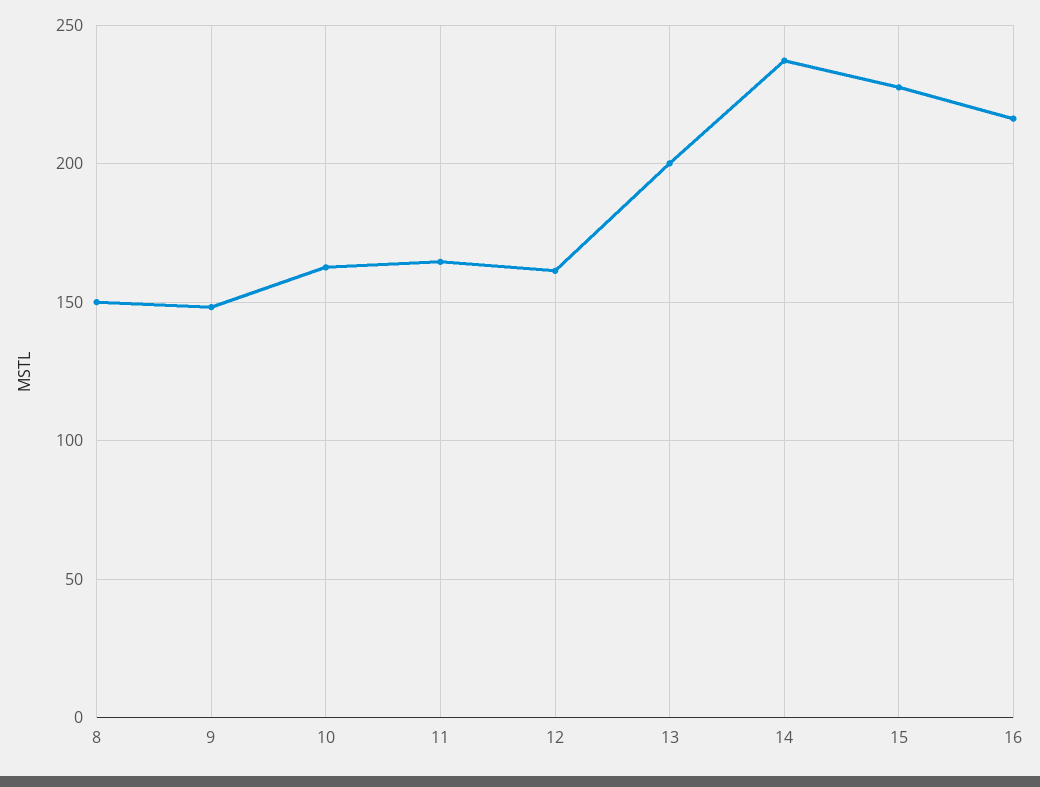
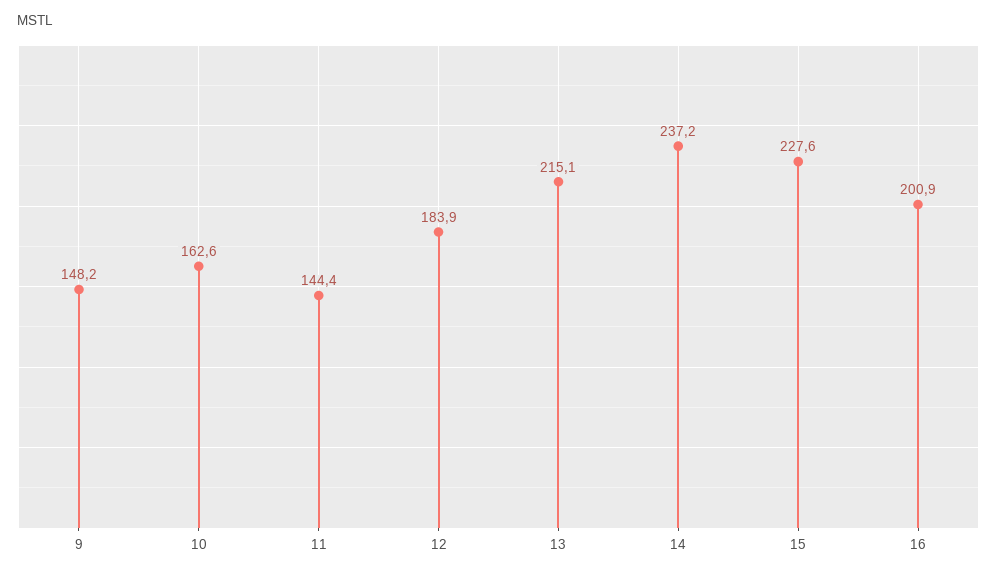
  {
-   "8": 150,
    "9": 148.2,
    "10": 162.6,
-   "11": 165,
+   "11": 144.4,
-   "12": 160,
+   "12": 183.9,
-   "13": 200,
+   "13": 215.1,
    "14": 237.2,
    "15": 227.6,
-   "16": 215
+   "16": 200.9
  }

